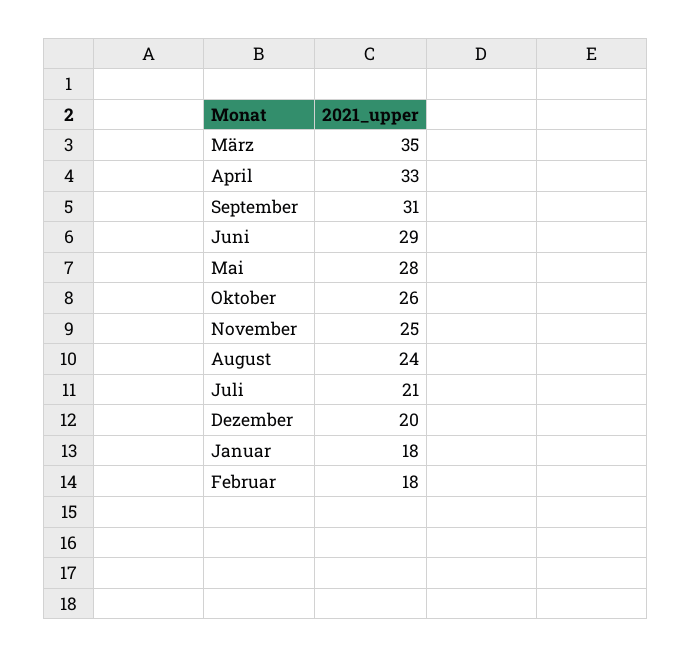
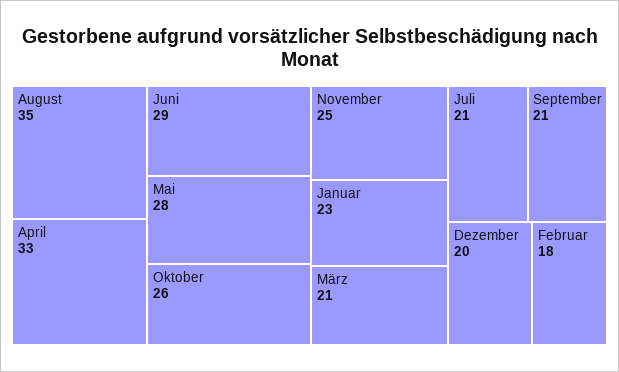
  {
-   "März": 35,
+   "März": 21,
    "April": 33,
-   "September": 31,
+   "September": 21,
    "Juni": 29,
    "Mai": 28,
    "Oktober": 26,
    "November": 25,
-   "August": 24,
+   "August": 35,
    "Juli": 21,
    "Dezember": 20,
-   "Januar": 18,
+   "Januar": 23,
    "Februar": 18
  }

